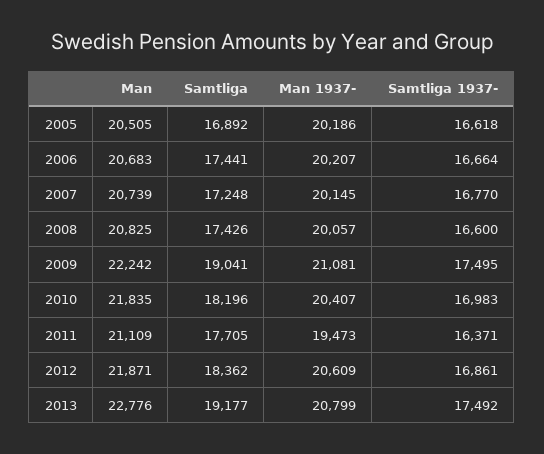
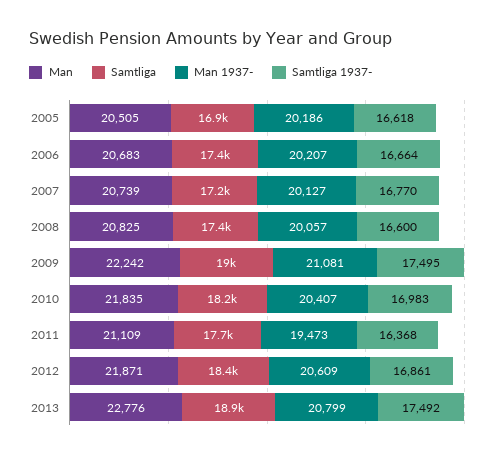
  {
    "Man": {
      "2005": 20505,
      "2006": 20683,
      "2007": 20739,
      "2008": 20825,
      "2009": 22242,
      "2010": 21835,
      "2011": 21109,
      "2012": 21871,
      "2013": 22776
    },
    "Samtliga": {
      "2005": 16892,
      "2006": 17441,
      "2007": 17248,
      "2008": 17426,
      "2009": 19041,
      "2010": 18196,
      "2011": 17705,
      "2012": 18362,
-     "2013": 19177
+     "2013": 18900
    },
    "Man 1937-": {
      "2005": 20186,
      "2006": 20207,
-     "2007": 20145,
+     "2007": 20127,
      "2008": 20057,
      "2009": 21081,
      "2010": 20407,
      "2011": 19473,
      "2012": 20609,
      "2013": 20799
    },
    "Samtliga 1937-": {
      "2005": 16618,
      "2006": 16664,
      "2007": 16770,
      "2008": 16600,
      "2009": 17495,
      "2010": 16983,
-     "2011": 16371,
+     "2011": 16368,
      "2012": 16861,
      "2013": 17492
    }
  }

